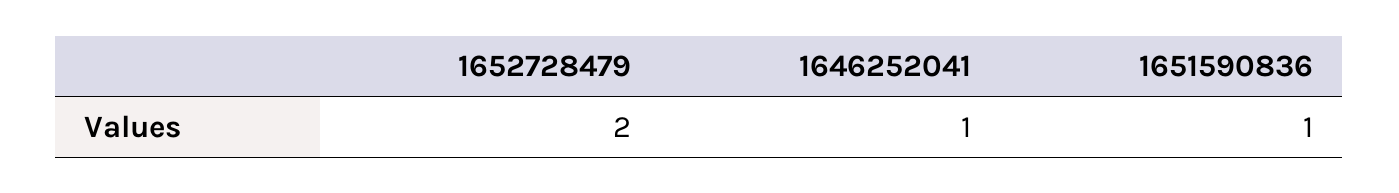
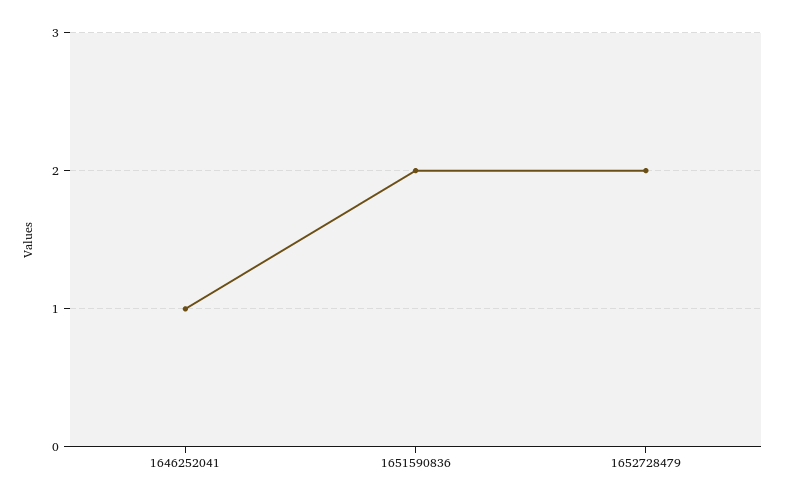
  {
    "1652728479": 2,
    "1646252041": 1,
-   "1651590836": 1
+   "1651590836": 2
  }

